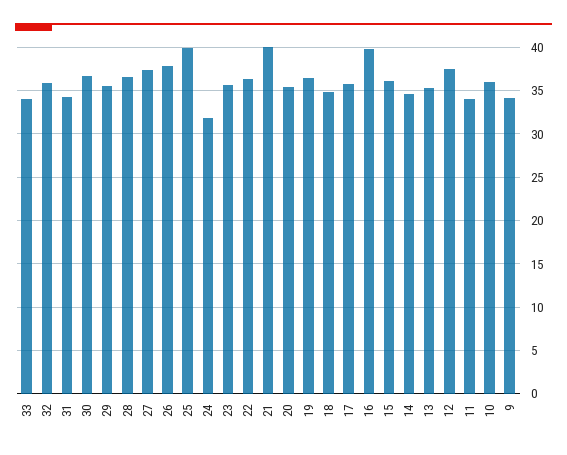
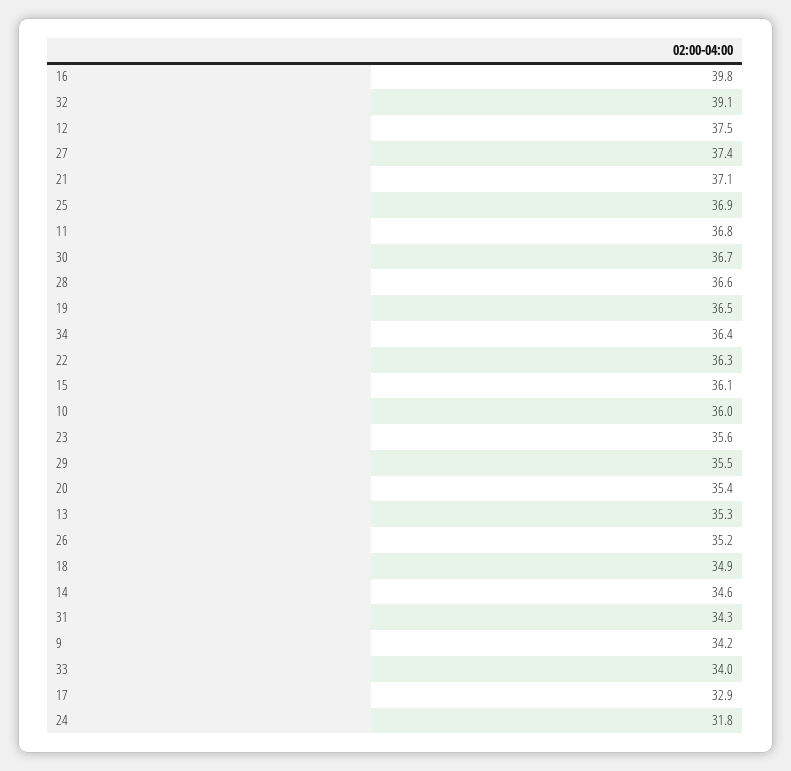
  {
    "33": 34,
-   "32": 36,
+   "32": 39.1,
    "31": 34.3,
    "30": 36.7,
    "29": 35.5,
    "28": 36.6,
    "27": 37.4,
-   "26": 38,
+   "26": 35.2,
-   "25": 40,
+   "25": 36.9,
    "24": 31.8,
    "23": 35.6,
    "22": 36.3,
-   "21": 40,
+   "21": 37.1,
    "20": 35.4,
    "19": 36.5,
    "18": 34.9,
-   "17": 36,
+   "17": 32.9,
    "16": 39.8,
    "15": 36.1,
    "14": 34.6,
    "13": 35.3,
    "12": 37.5,
-   "11": 34,
+   "11": 36.8,
    "10": 36,
-   "9": 34.2
+   "9": 34.2,
+   "34": 36.4
  }

